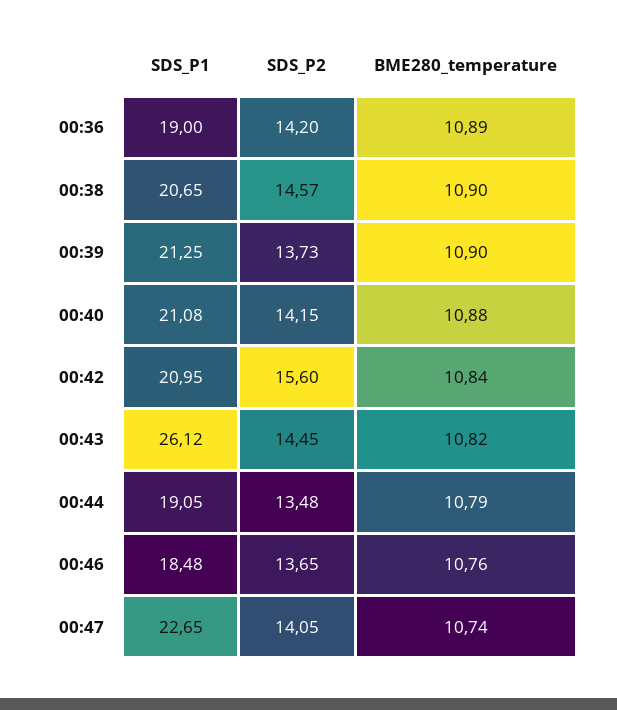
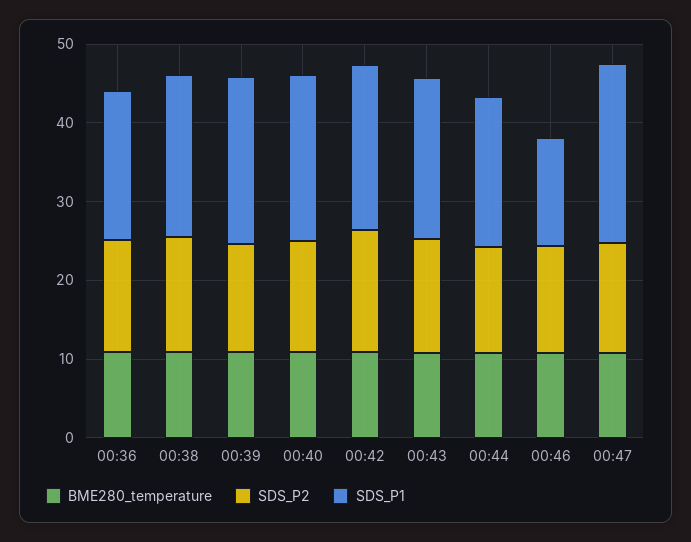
  {
    "SDS_P1": {
      "00:36": 19,
      "00:38": 20.65,
      "00:39": 21.25,
      "00:40": 21.08,
      "00:42": 20.95,
-     "00:43": 26.12,
+     "00:43": 20,
      "00:44": 19.05,
-     "00:46": 18.48,
+     "00:46": 14,
      "00:47": 22.65
    },
    "SDS_P2": {
      "00:36": 14.2,
      "00:38": 14.57,
      "00:39": 13.73,
      "00:40": 14.15,
      "00:42": 15.6,
      "00:43": 14.45,
      "00:44": 13.48,
      "00:46": 13.65,
      "00:47": 14.05
    },
    "BME280_temperature": {
      "00:36": 10.89,
      "00:38": 10.9,
      "00:39": 10.9,
      "00:40": 10.88,
      "00:42": 10.84,
      "00:43": 10.82,
      "00:44": 10.79,
      "00:46": 10.76,
      "00:47": 10.74
    }
  }

